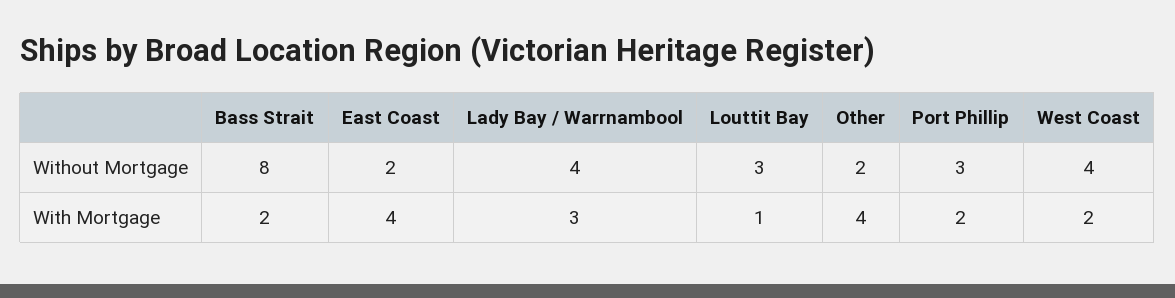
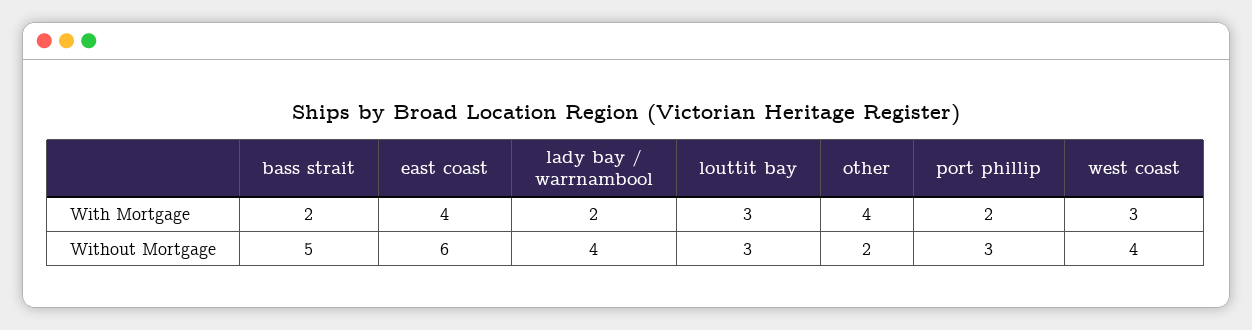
  {
    "Bass Strait": {
-     "Without Mortgage": 8,
+     "Without Mortgage": 5,
      "With Mortgage": 2
    },
    "East Coast": {
-     "Without Mortgage": 2,
+     "Without Mortgage": 6,
      "With Mortgage": 4
    },
    "Lady Bay / Warrnambool": {
      "Without Mortgage": 4,
-     "With Mortgage": 3
+     "With Mortgage": 2
    },
    "Louttit Bay": {
      "Without Mortgage": 3,
-     "With Mortgage": 1
+     "With Mortgage": 3
    },
    "Other": {
      "Without Mortgage": 2,
      "With Mortgage": 4
    },
    "Port Phillip": {
      "Without Mortgage": 3,
      "With Mortgage": 2
    },
    "West Coast": {
      "Without Mortgage": 4,
-     "With Mortgage": 2
+     "With Mortgage": 3
    }
  }

